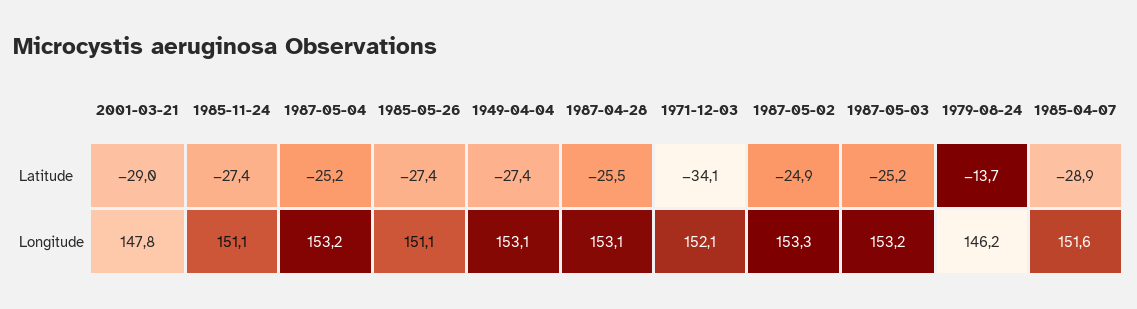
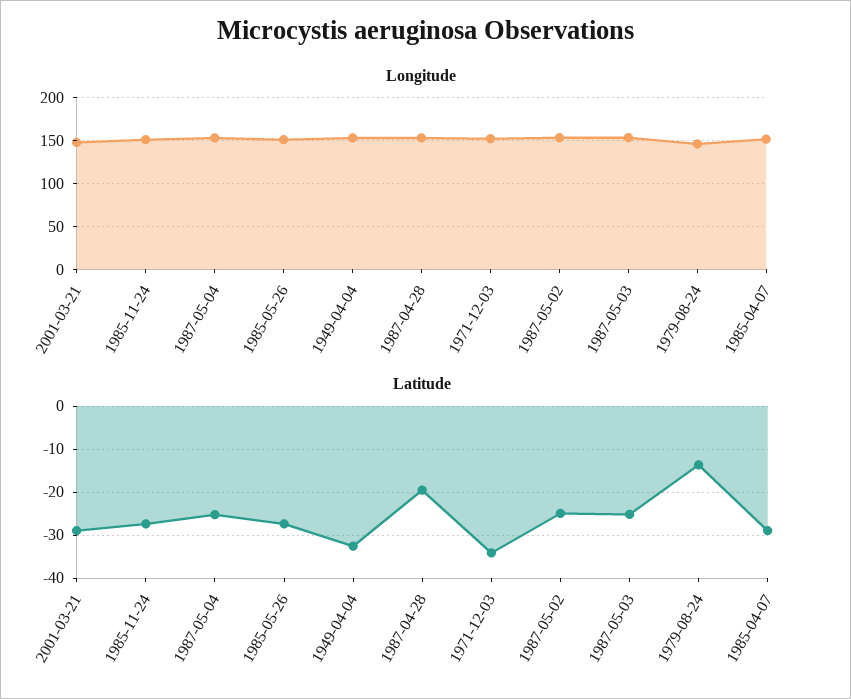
  {
    "Latitude": {
      "2001-03-21": -29,
      "1985-11-24": -27.4,
      "1987-05-04": -25.2,
      "1985-05-26": -27.4,
-     "1949-04-04": -27.4,
+     "1949-04-04": -32,
-     "1987-04-28": -25.5,
+     "1987-04-28": -20,
      "1971-12-03": -34.1,
      "1987-05-02": -24.9,
      "1987-05-03": -25.2,
      "1979-08-24": -13.7,
      "1985-04-07": -28.9
    },
    "Longitude": {
      "2001-03-21": 147.8,
      "1985-11-24": 151.1,
      "1987-05-04": 153.2,
      "1985-05-26": 151.1,
      "1949-04-04": 153.1,
      "1987-04-28": 153.1,
      "1971-12-03": 152.1,
      "1987-05-02": 153.3,
      "1987-05-03": 153.2,
      "1979-08-24": 146.2,
      "1985-04-07": 151.6
    }
  }

